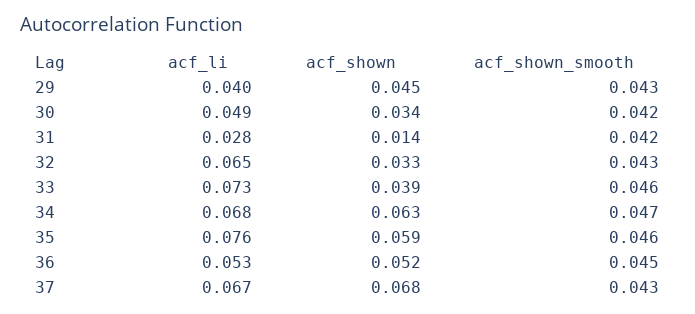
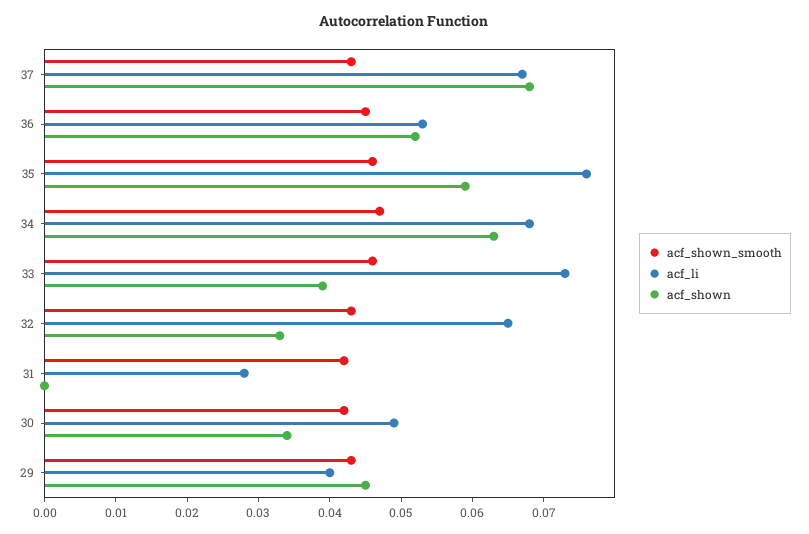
  {
    "acf_li": {
      "29": 0.04,
      "30": 0.049,
      "31": 0.028,
      "32": 0.065,
      "33": 0.073,
      "34": 0.068,
      "35": 0.076,
      "36": 0.053,
      "37": 0.067
    },
    "acf_shown": {
      "29": 0.045,
      "30": 0.034,
-     "31": 0.014,
+     "31": 0,
      "32": 0.033,
      "33": 0.039,
      "34": 0.063,
      "35": 0.059,
      "36": 0.052,
      "37": 0.068
    },
    "acf_shown_smooth": {
      "29": 0.043,
      "30": 0.042,
      "31": 0.042,
      "32": 0.043,
      "33": 0.046,
      "34": 0.047,
      "35": 0.046,
      "36": 0.045,
      "37": 0.043
    }
  }

